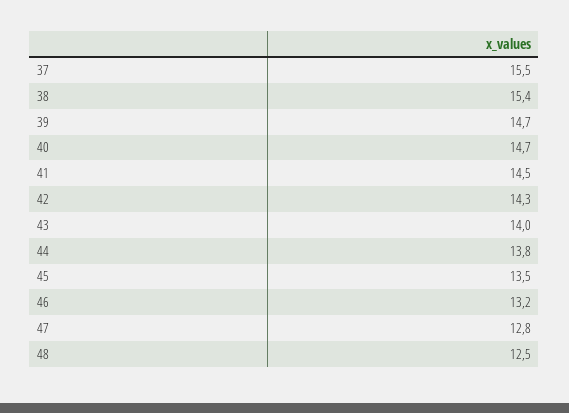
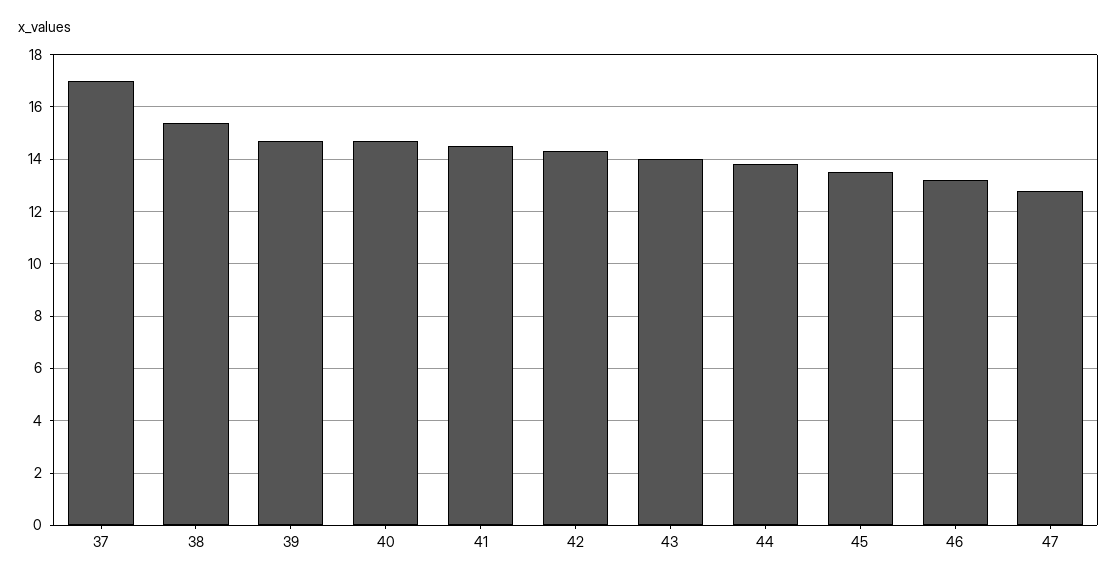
  {
-   "37": 15.5,
+   "37": 17,
    "38": 15.4,
    "39": 14.7,
    "40": 14.7,
    "41": 14.5,
    "42": 14.3,
    "43": 14,
    "44": 13.8,
    "45": 13.5,
    "46": 13.2,
-   "47": 12.8,
+   "47": 12.8
-   "48": 12.5
  }

